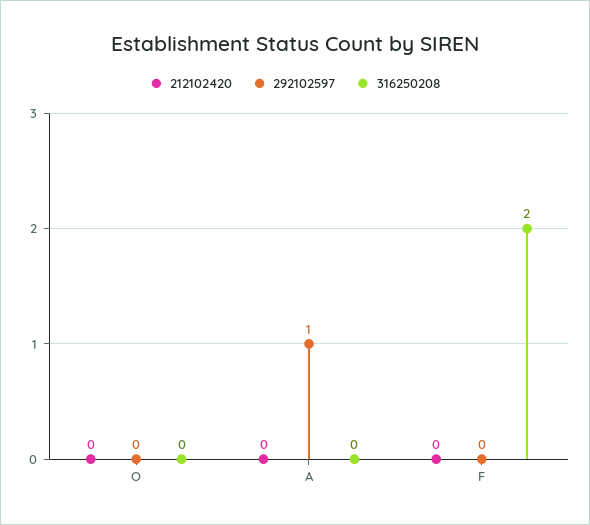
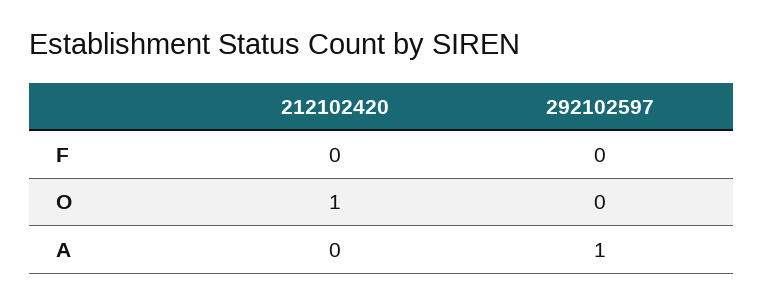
  {
    "212102420": {
-     "O": 0,
+     "O": 1,
      "A": 0,
      "F": 0
    },
    "292102597": {
      "O": 0,
      "A": 1,
      "F": 0
-   },
+   }
-   "316250208": {
-     "O": 0,
-     "A": 0,
-     "F": 2
-   }
  }

